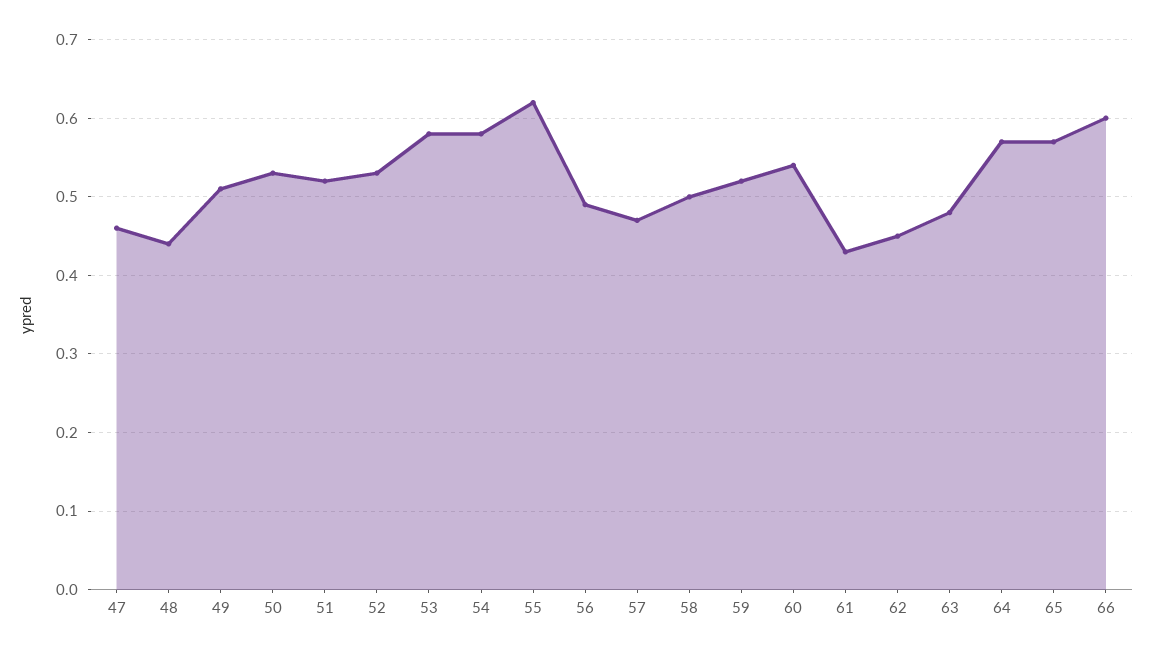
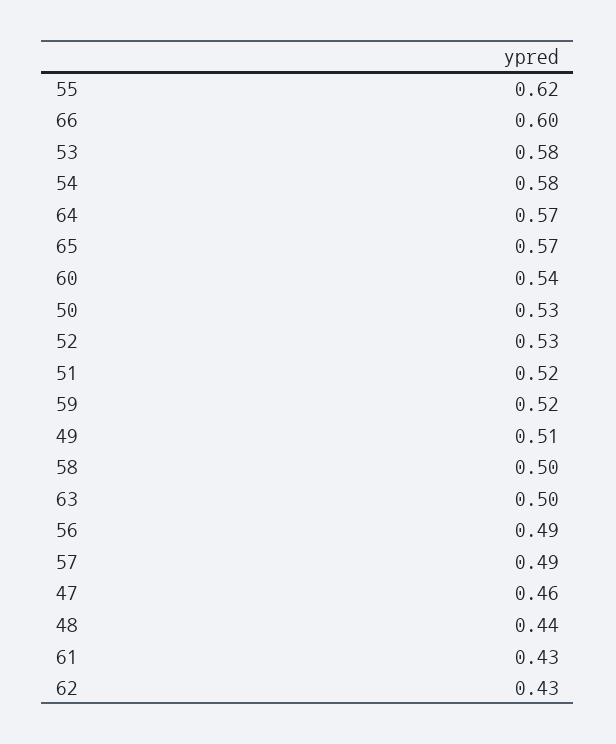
  {
    "47": 0.46,
    "48": 0.44,
    "49": 0.51,
    "50": 0.53,
    "51": 0.52,
    "52": 0.53,
    "53": 0.58,
    "54": 0.58,
    "55": 0.62,
    "56": 0.49,
-   "57": 0.47,
+   "57": 0.49,
    "58": 0.5,
    "59": 0.52,
    "60": 0.54,
    "61": 0.43,
-   "62": 0.45,
+   "62": 0.43,
-   "63": 0.48,
+   "63": 0.5,
    "64": 0.57,
    "65": 0.57,
    "66": 0.6
  }

